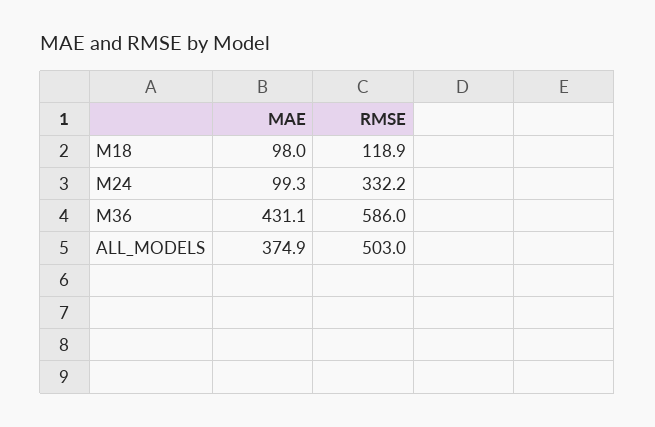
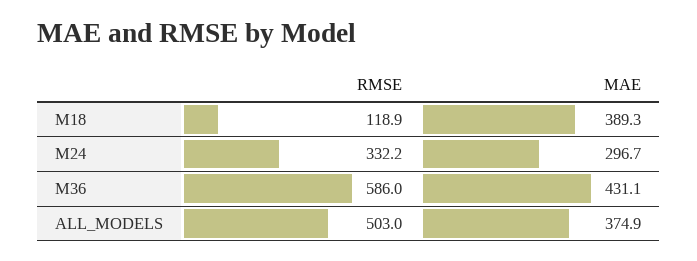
  {
    "MAE": {
-     "M18": 98,
+     "M18": 389.3,
-     "M24": 99.3,
+     "M24": 296.7,
      "M36": 431.1,
      "ALL_MODELS": 374.9
    },
    "RMSE": {
      "M18": 118.9,
      "M24": 332.2,
      "M36": 586,
      "ALL_MODELS": 503
    }
  }

